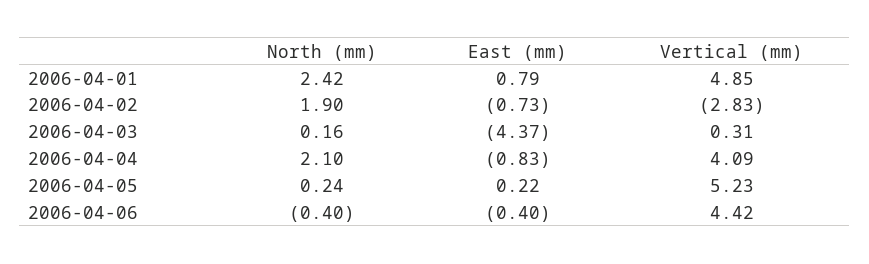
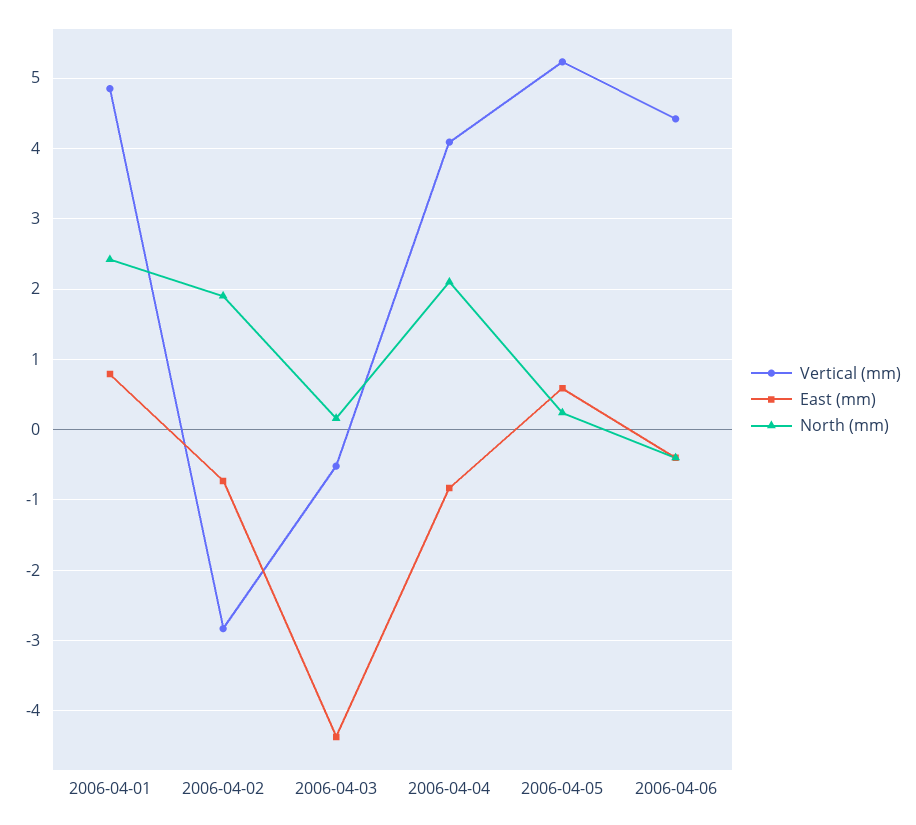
  {
    "North (mm)": {
      "2006-04-01": 2.42,
      "2006-04-02": 1.9,
      "2006-04-03": 0.16,
      "2006-04-04": 2.1,
      "2006-04-05": 0.24,
      "2006-04-06": -0.4
    },
    "East (mm)": {
      "2006-04-01": 0.79,
      "2006-04-02": -0.73,
      "2006-04-03": -4.37,
      "2006-04-04": -0.83,
-     "2006-04-05": 0.22,
+     "2006-04-05": 0.6,
      "2006-04-06": -0.4
    },
    "Vertical (mm)": {
      "2006-04-01": 4.85,
      "2006-04-02": -2.83,
-     "2006-04-03": 0.31,
+     "2006-04-03": -0.5,
      "2006-04-04": 4.09,
      "2006-04-05": 5.23,
      "2006-04-06": 4.42
    }
  }

